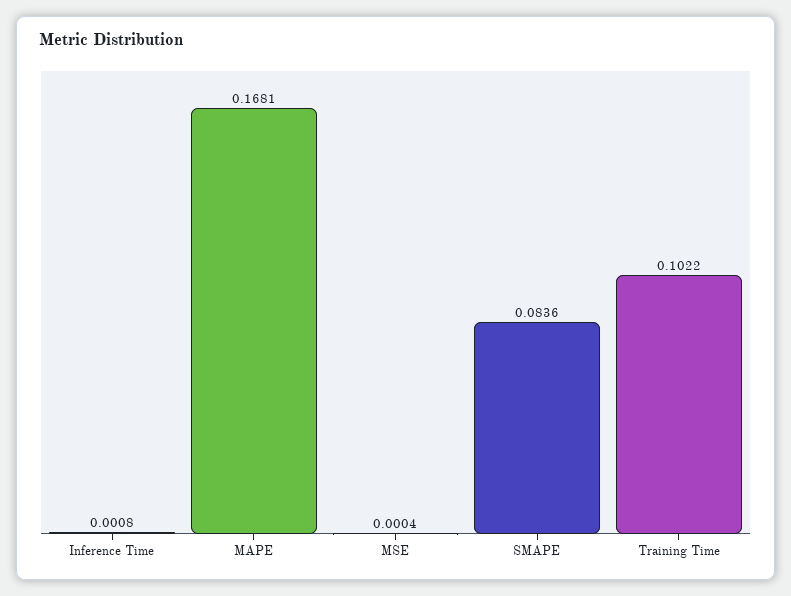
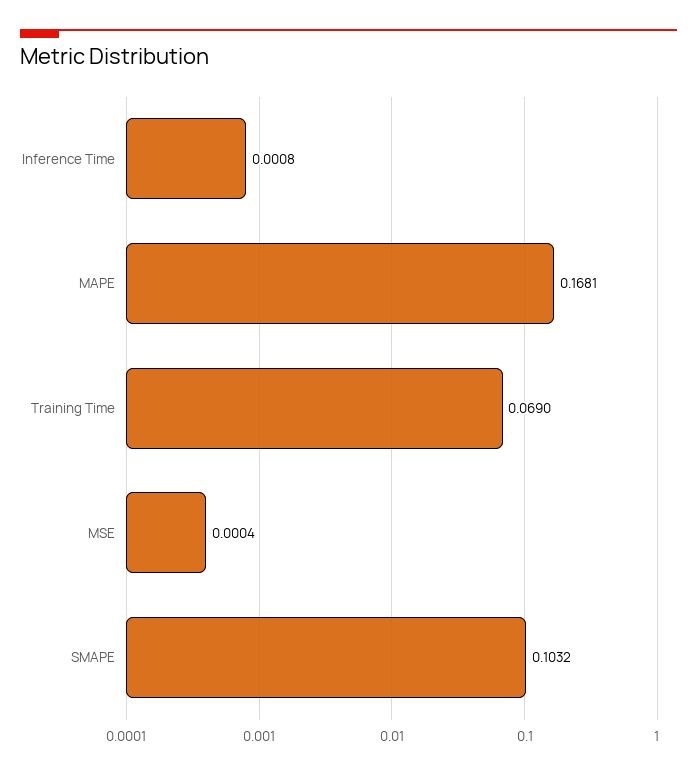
  {
    "Inference Time": 0.0008,
    "MAPE": 0.1681,
    "MSE": 0.0004,
-   "SMAPE": 0.0836,
+   "SMAPE": 0.1032,
-   "Training Time": 0.1022
+   "Training Time": 0.069
  }

